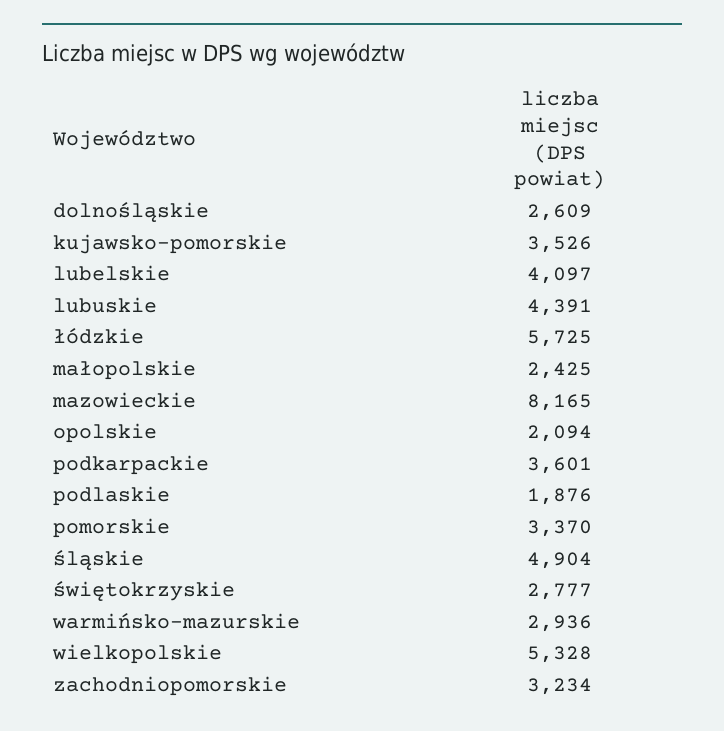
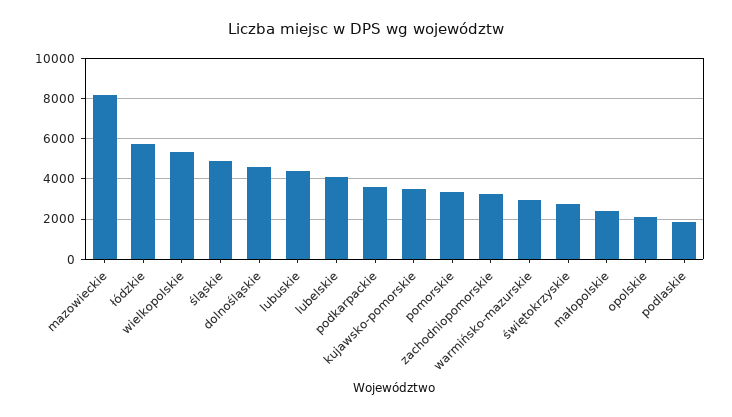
  {
-   "dolnośląskie": 2609,
+   "dolnośląskie": 4500,
    "kujawsko-pomorskie": 3526,
    "lubelskie": 4097,
    "lubuskie": 4391,
    "łódzkie": 5725,
    "małopolskie": 2425,
    "mazowieckie": 8165,
    "opolskie": 2094,
    "podkarpackie": 3601,
    "podlaskie": 1876,
    "pomorskie": 3370,
    "śląskie": 4904,
    "świętokrzyskie": 2777,
    "warmińsko-mazurskie": 2936,
    "wielkopolskie": 5328,
    "zachodniopomorskie": 3234
  }

